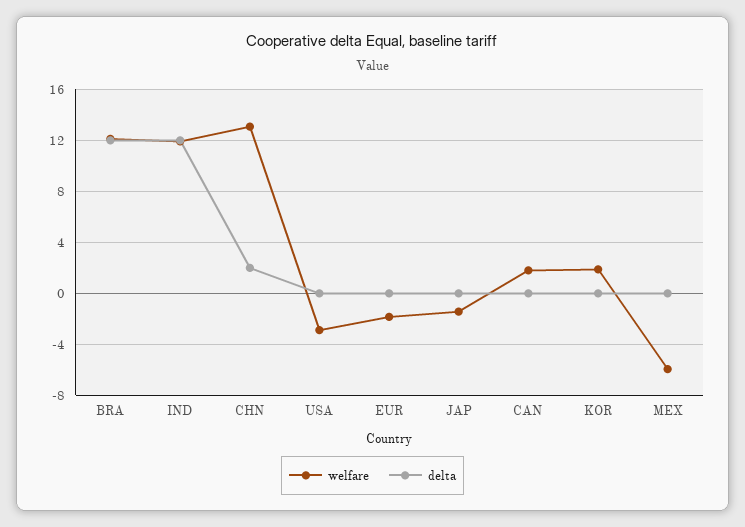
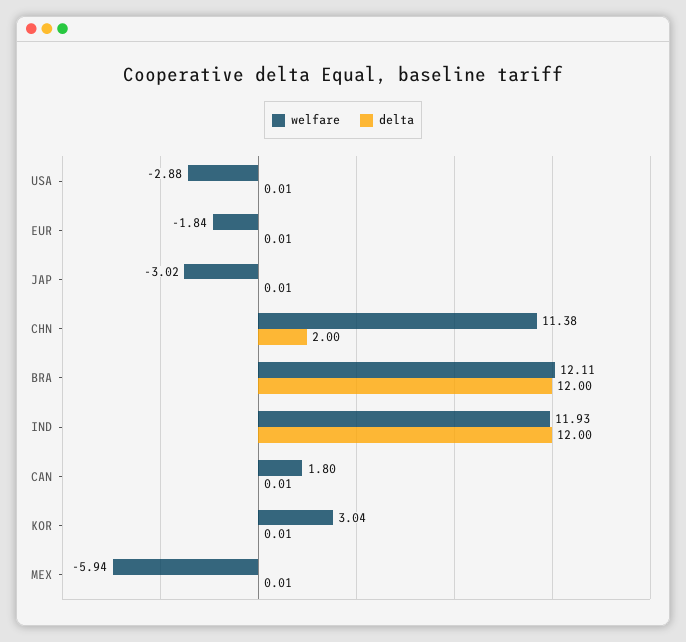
  {
    "welfare": {
      "BRA": 12.11,
      "IND": 11.93,
-     "CHN": 13,
+     "CHN": 11.38,
      "USA": -2.88,
      "EUR": -1.84,
-     "JAP": -1.5,
+     "JAP": -3.02,
      "CAN": 1.8,
-     "KOR": 2,
+     "KOR": 3.04,
      "MEX": -5.94
    },
    "delta": {
      "BRA": 12,
      "IND": 12,
      "CHN": 2,
      "USA": 0.01,
      "EUR": 0.01,
      "JAP": 0.01,
      "CAN": 0.01,
      "KOR": 0.01,
      "MEX": 0.01
    }
  }

